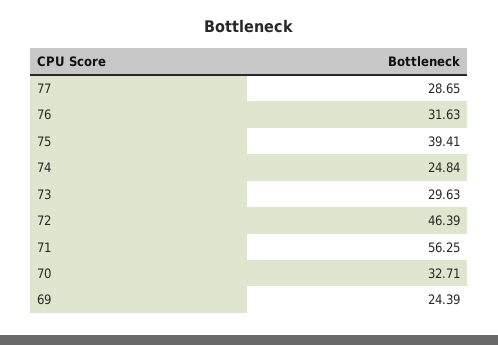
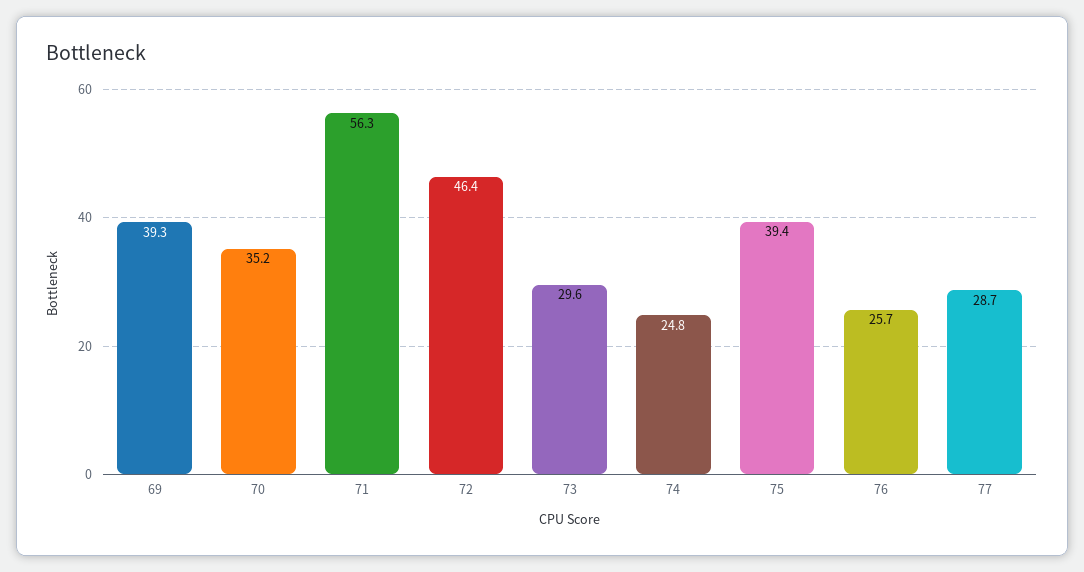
  {
    "77": 28.65,
-   "76": 31.63,
+   "76": 25.7,
    "75": 39.41,
    "74": 24.84,
    "73": 29.63,
    "72": 46.39,
    "71": 56.25,
-   "70": 32.71,
+   "70": 35.2,
-   "69": 24.39
+   "69": 39.3
  }

